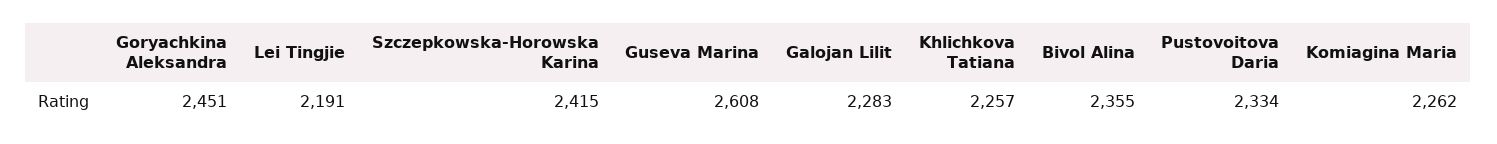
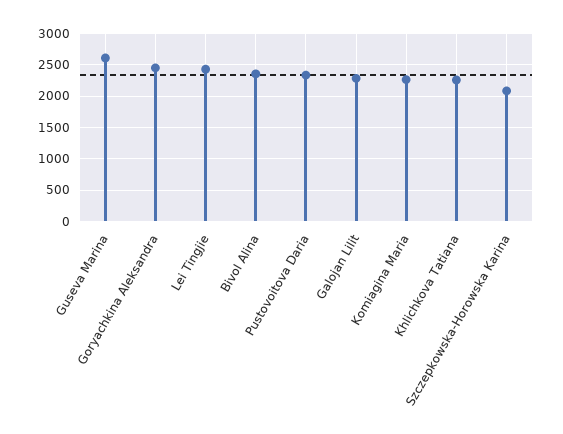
  {
    "Goryachkina Aleksandra": 2451,
-   "Lei Tingjie": 2191,
+   "Lei Tingjie": 2400,
-   "Szczepkowska-Horowska Karina": 2415,
+   "Szczepkowska-Horowska Karina": 2100,
    "Guseva Marina": 2608,
    "Galojan Lilit": 2283,
    "Khlichkova Tatiana": 2257,
    "Bivol Alina": 2355,
    "Pustovoitova Daria": 2334,
    "Komiagina Maria": 2262
  }

